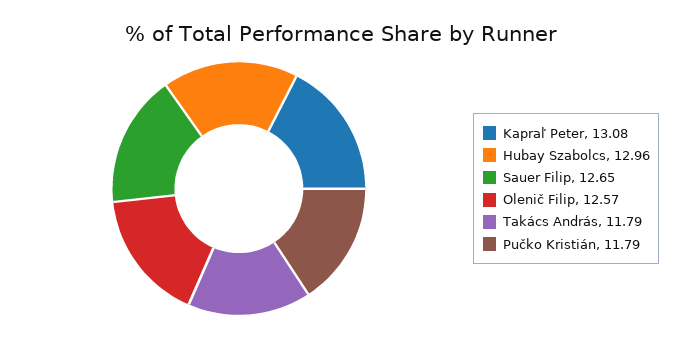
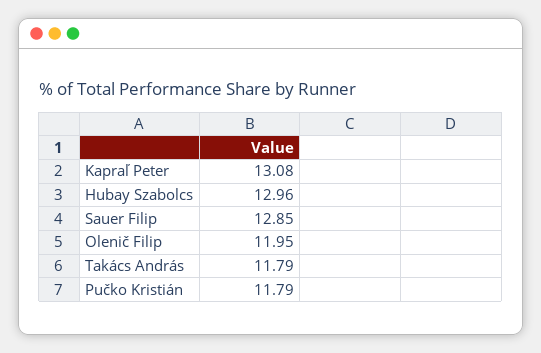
  {
    "Kapraľ Peter": 13.08,
    "Hubay Szabolcs": 12.96,
-   "Sauer Filip": 12.65,
+   "Sauer Filip": 12.85,
-   "Olenič Filip": 12.57,
+   "Olenič Filip": 11.95,
    "Takács András": 11.79,
    "Pučko Kristián": 11.79
  }

